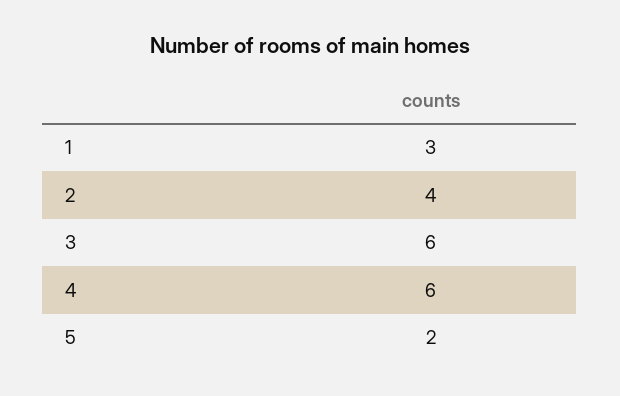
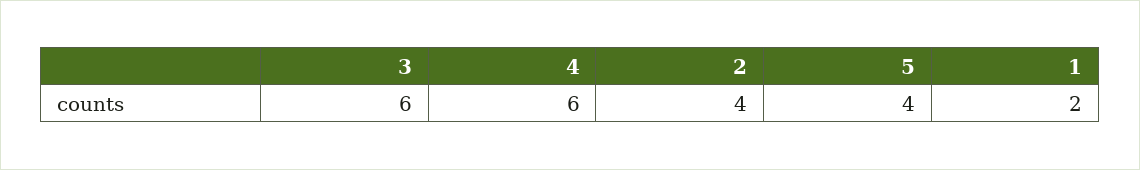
  {
-   "1": 3,
+   "1": 2,
    "2": 4,
    "3": 6,
    "4": 6,
-   "5": 2
+   "5": 4
  }

